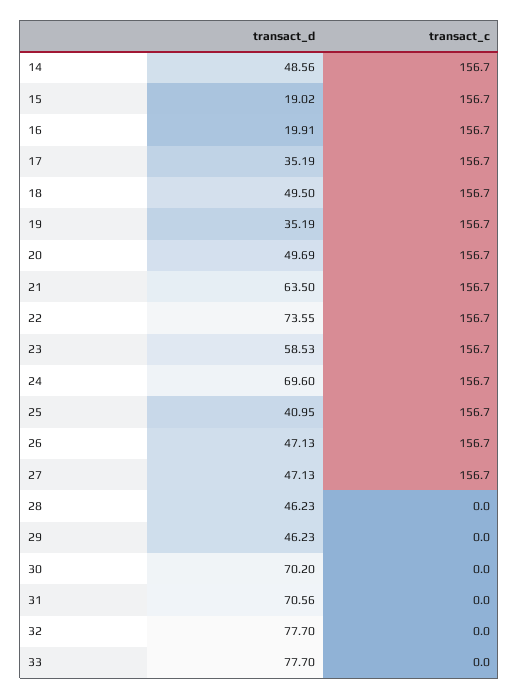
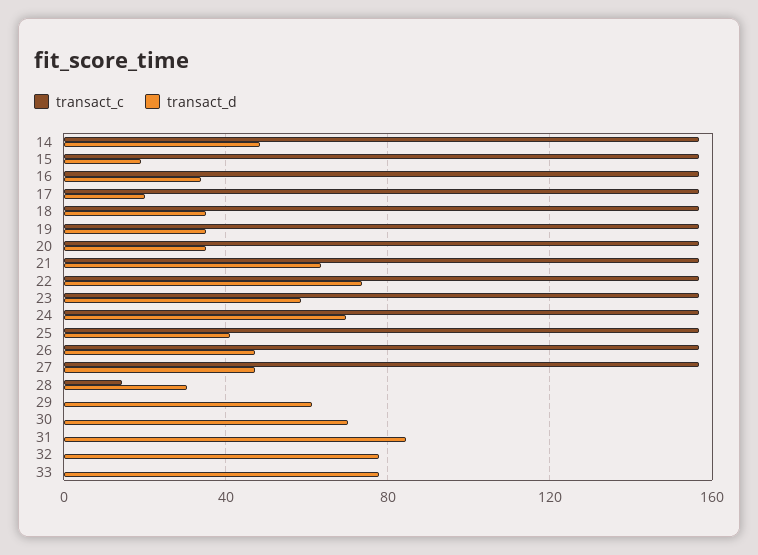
  {
    "transact_d": {
      "14": 48.56,
      "15": 19.02,
-     "16": 19.91,
+     "16": 35,
-     "17": 35.19,
+     "17": 20,
-     "18": 49.5,
+     "18": 35,
      "19": 35.19,
-     "20": 49.69,
+     "20": 35,
      "21": 63.5,
      "22": 73.55,
      "23": 58.53,
      "24": 69.6,
      "25": 40.95,
      "26": 47.13,
      "27": 47.13,
-     "28": 46.23,
+     "28": 30,
-     "29": 46.23,
+     "29": 60,
      "30": 70.2,
-     "31": 70.56,
+     "31": 85,
      "32": 77.7,
      "33": 77.7
    },
    "transact_c": {
      "14": 156.7,
      "15": 156.7,
      "16": 156.7,
      "17": 156.7,
      "18": 156.7,
      "19": 156.7,
      "20": 156.7,
      "21": 156.7,
      "22": 156.7,
      "23": 156.7,
      "24": 156.7,
      "25": 156.7,
      "26": 156.7,
      "27": 156.7,
-     "28": 0,
+     "28": 15,
      "29": 0,
      "30": 0,
      "31": 0,
      "32": 0,
      "33": 0
    }
  }

